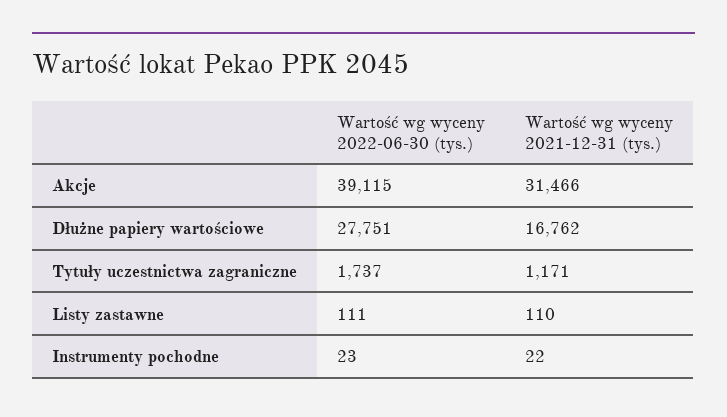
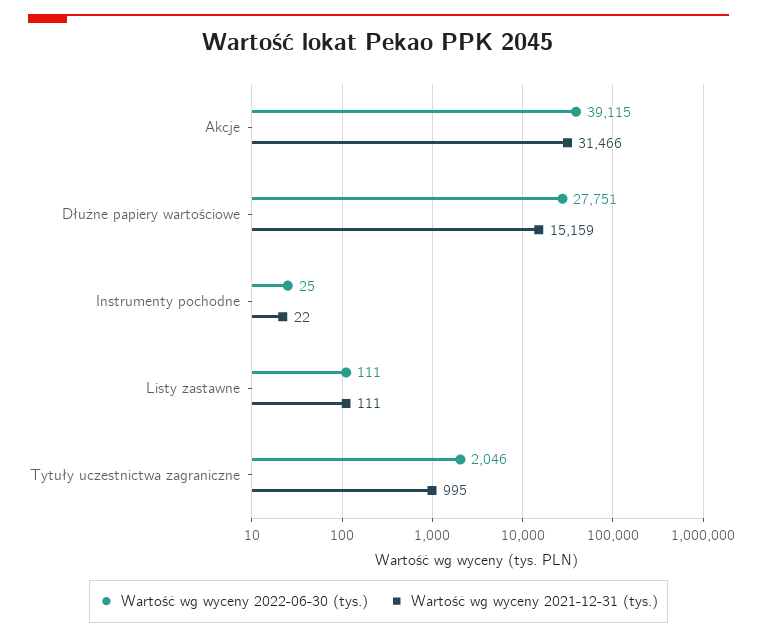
  {
    "Wartość wg wyceny 2022-06-30 (tys.)": {
      "Akcje": 39115,
      "Dłużne papiery wartościowe": 27751,
-     "Tytuły uczestnictwa zagraniczne": 1737,
+     "Tytuły uczestnictwa zagraniczne": 2046,
      "Listy zastawne": 111,
-     "Instrumenty pochodne": 23
+     "Instrumenty pochodne": 25
    },
    "Wartość wg wyceny 2021-12-31 (tys.)": {
      "Akcje": 31466,
-     "Dłużne papiery wartościowe": 16762,
+     "Dłużne papiery wartościowe": 15159,
-     "Tytuły uczestnictwa zagraniczne": 1171,
+     "Tytuły uczestnictwa zagraniczne": 995,
-     "Listy zastawne": 110,
+     "Listy zastawne": 111,
      "Instrumenty pochodne": 22
    }
  }

